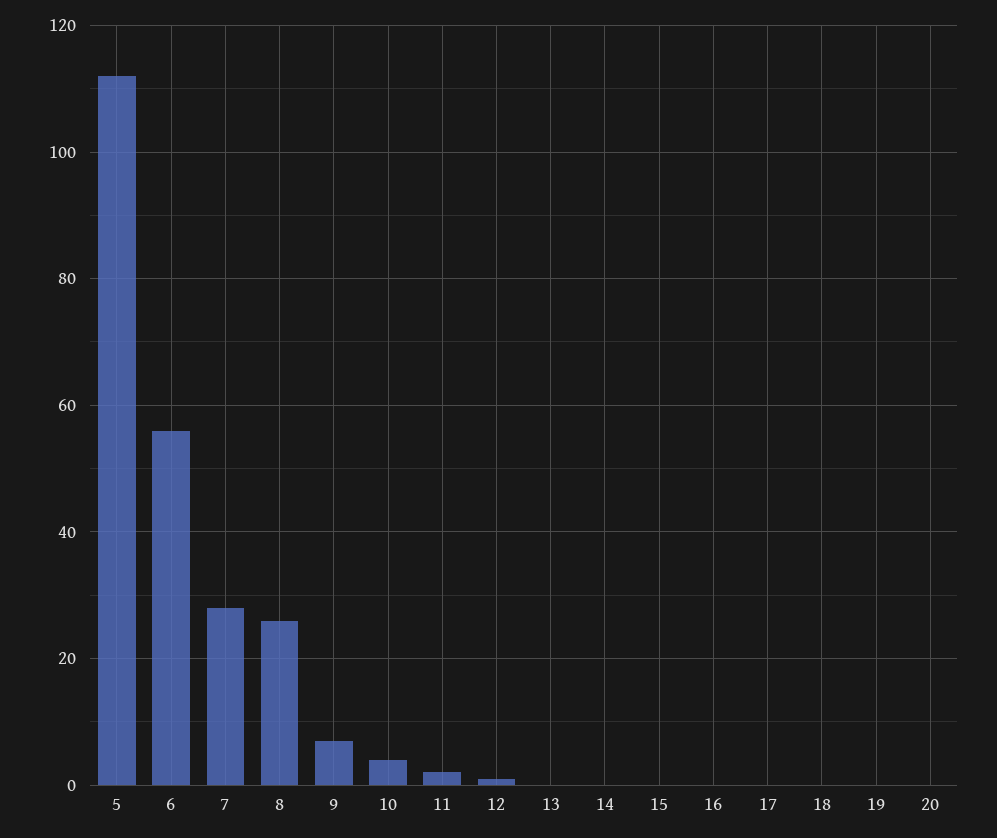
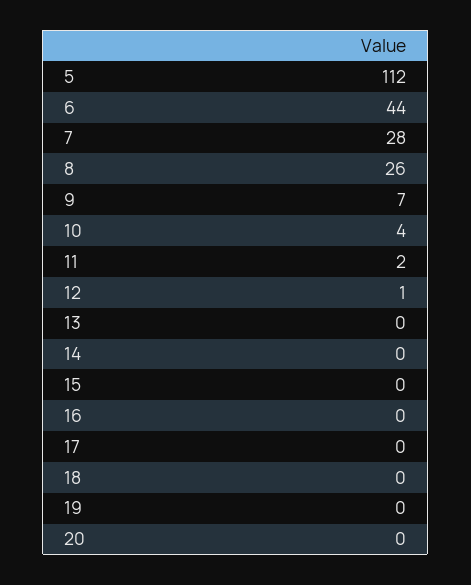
  {
    "5": 112,
-   "6": 55,
+   "6": 44,
    "7": 28,
    "8": 26,
    "9": 7,
    "10": 4,
    "11": 2,
    "12": 1,
    "13": 0,
    "14": 0,
    "15": 0,
    "16": 0,
    "17": 0,
    "18": 0,
    "19": 0,
    "20": 0
  }

